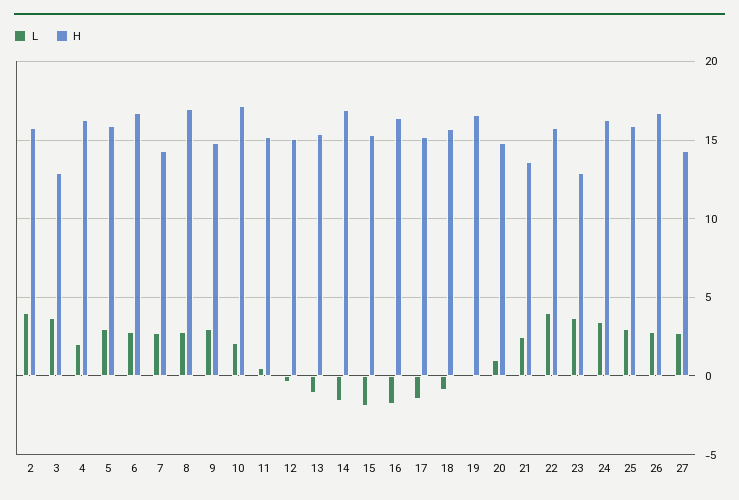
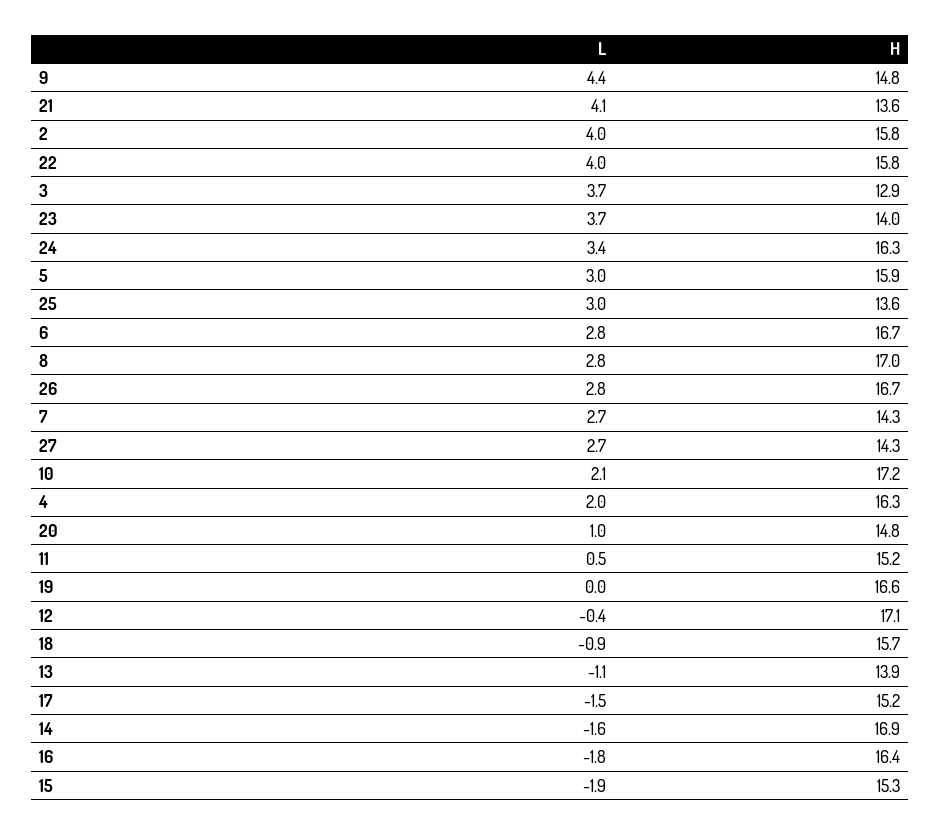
  {
    "L": {
      "2": 4,
      "3": 3.7,
      "4": 2,
      "5": 3,
      "6": 2.8,
      "7": 2.7,
      "8": 2.8,
-     "9": 3,
+     "9": 4.4,
      "10": 2.1,
      "11": 0.5,
      "12": -0.4,
      "13": -1.1,
      "14": -1.6,
      "15": -1.9,
      "16": -1.8,
      "17": -1.5,
      "18": -0.9,
      "19": 0,
      "20": 1,
-     "21": 2.5,
+     "21": 4.1,
      "22": 4,
      "23": 3.7,
      "24": 3.4,
      "25": 3,
      "26": 2.8,
      "27": 2.7
    },
    "H": {
      "2": 15.8,
      "3": 12.9,
      "4": 16.3,
      "5": 15.9,
      "6": 16.7,
      "7": 14.3,
      "8": 17,
      "9": 14.8,
      "10": 17.2,
      "11": 15.2,
-     "12": 15,
+     "12": 17.1,
-     "13": 15.5,
+     "13": 13.9,
      "14": 16.9,
      "15": 15.3,
      "16": 16.4,
      "17": 15.2,
      "18": 15.7,
      "19": 16.6,
      "20": 14.8,
      "21": 13.6,
      "22": 15.8,
-     "23": 13,
+     "23": 14,
      "24": 16.3,
-     "25": 16,
+     "25": 13.6,
      "26": 16.7,
      "27": 14.3
    }
  }

